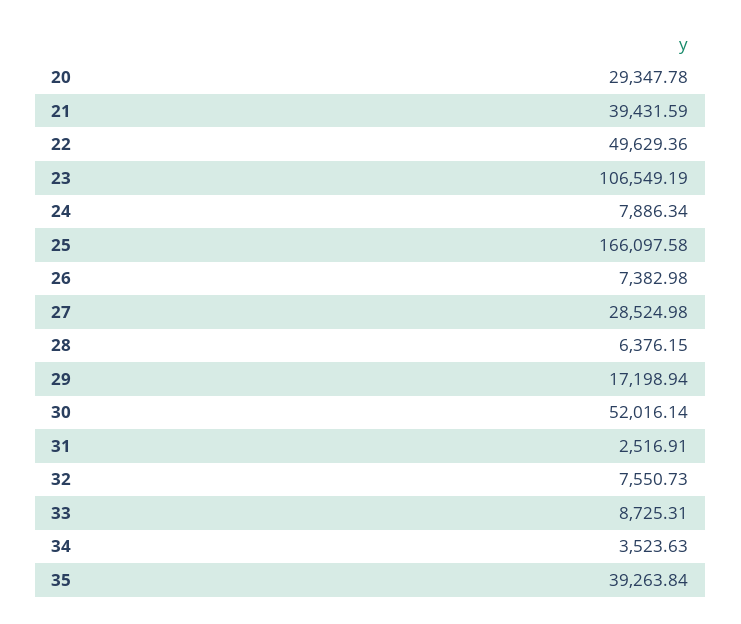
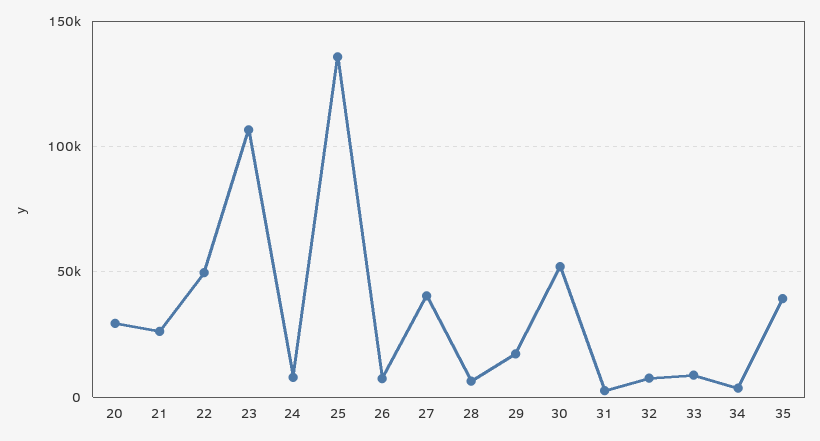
  {
    "20": 29347.78,
-   "21": 39431.59,
+   "21": 25000,
    "22": 49629.36,
    "23": 106549.19,
    "24": 7886.34,
-   "25": 166097.58,
+   "25": 135000,
    "26": 7382.98,
-   "27": 28524.98,
+   "27": 40000,
    "28": 6376.15,
    "29": 17198.94,
    "30": 52016.14,
    "31": 2516.91,
    "32": 7550.73,
    "33": 8725.31,
    "34": 3523.63,
    "35": 39263.84
  }

